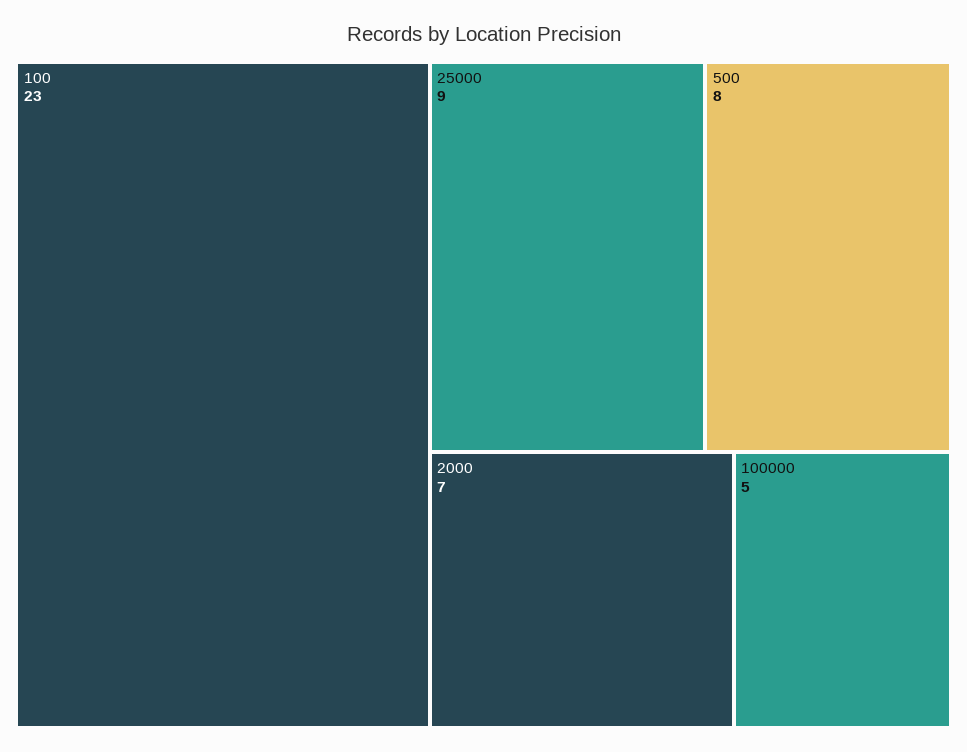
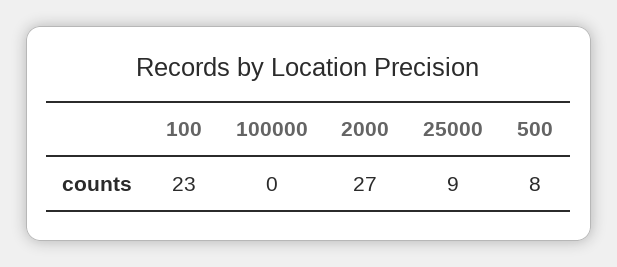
  {
    "100": 23,
    "25000": 9,
    "500": 8,
-   "2000": 7,
+   "2000": 27,
-   "100000": 5
+   "100000": 0
  }

